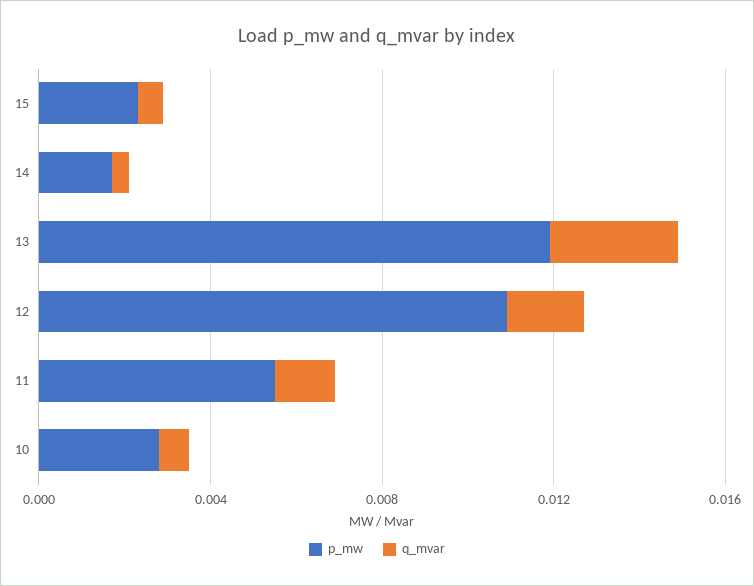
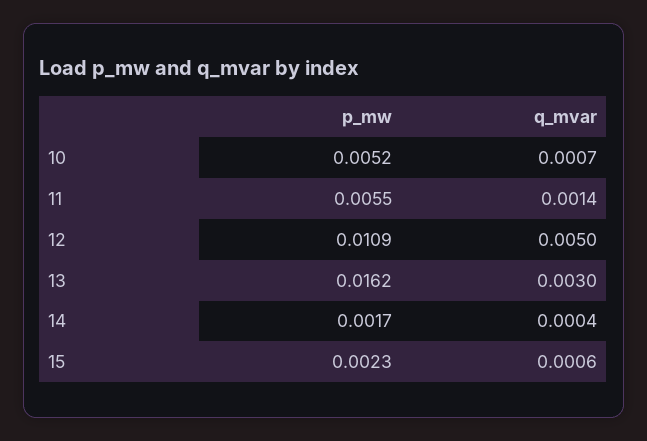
  {
    "p_mw": {
      "15": 0.0023,
      "14": 0.0017,
-     "13": 0.012,
+     "13": 0.0162,
      "12": 0.0109,
      "11": 0.0055,
-     "10": 0.003
+     "10": 0.0052
    },
    "q_mvar": {
      "15": 0.0006,
      "14": 0.0004,
      "13": 0.003,
-     "12": 0.002,
+     "12": 0.005,
      "11": 0.0014,
      "10": 0.0007
    }
  }

